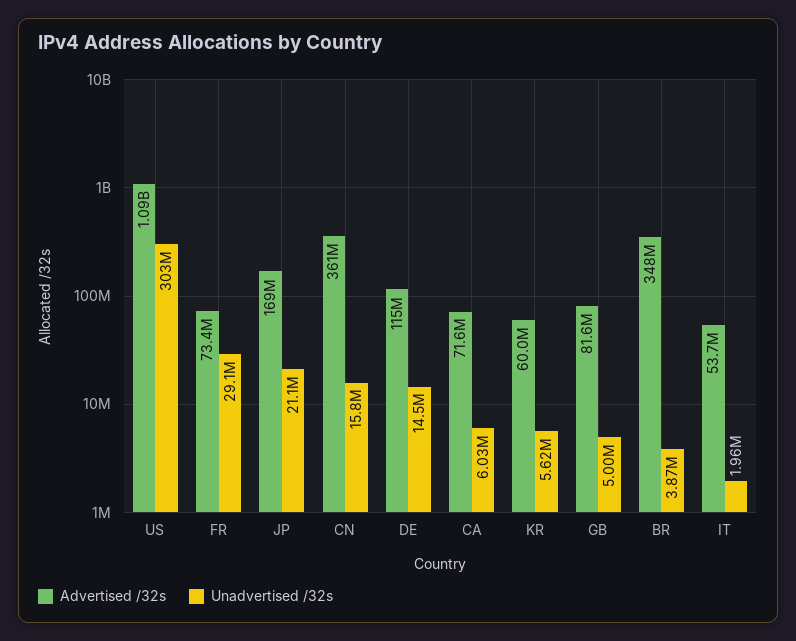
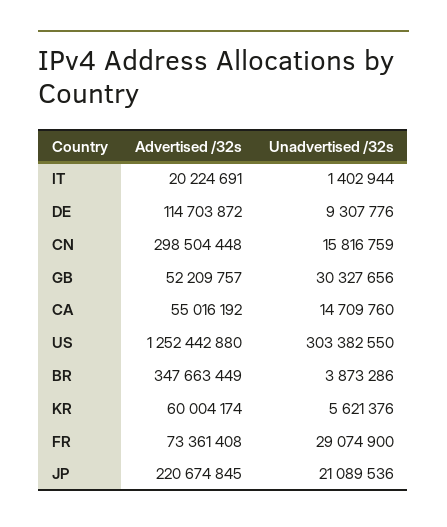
  {
    "Advertised /32s": {
-     "US": 1090000000,
+     "US": 1252442880,
      "FR": 73361408,
-     "JP": 169000000,
+     "JP": 220674845,
-     "CN": 361000000,
+     "CN": 298504448,
      "DE": 114703872,
-     "CA": 71600000,
+     "CA": 55016192,
      "KR": 60004174,
-     "GB": 81600000,
+     "GB": 52209757,
      "BR": 347663449,
-     "IT": 53700000
+     "IT": 20224691
    },
    "Unadvertised /32s": {
      "US": 303382550,
      "FR": 29074900,
      "JP": 21089536,
      "CN": 15816759,
-     "DE": 14500000,
+     "DE": 9307776,
-     "CA": 6030000,
+     "CA": 14709760,
      "KR": 5621376,
-     "GB": 5000000,
+     "GB": 30327656,
      "BR": 3873286,
-     "IT": 1960000
+     "IT": 1402944
    }
  }

